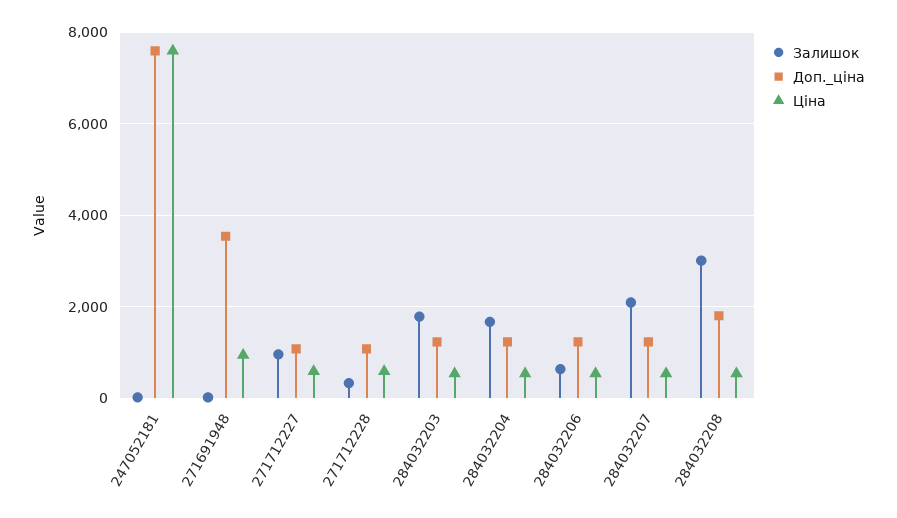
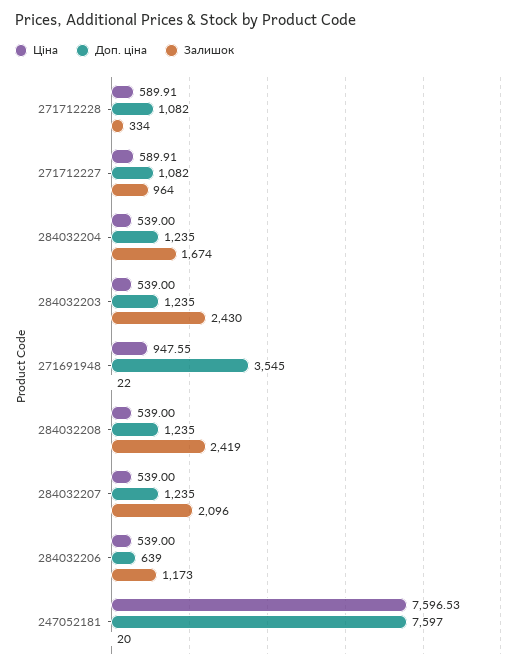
  {
    "Залишок": {
      "247052181": 20,
      "271691948": 22,
      "271712227": 964,
      "271712228": 334,
-     "284032203": 1800,
+     "284032203": 2430,
      "284032204": 1674,
-     "284032206": 600,
+     "284032206": 1173,
      "284032207": 2096,
-     "284032208": 3000
+     "284032208": 2419
    },
    "Доп._ціна": {
      "247052181": 7597,
      "271691948": 3545,
      "271712227": 1082,
      "271712228": 1082,
      "284032203": 1235,
      "284032204": 1235,
-     "284032206": 1200,
+     "284032206": 639,
      "284032207": 1235,
-     "284032208": 1800
+     "284032208": 1235
    },
    "Ціна": {
      "247052181": 7596.53,
      "271691948": 947.55,
      "271712227": 589.91,
      "271712228": 589.91,
      "284032203": 539,
      "284032204": 539,
      "284032206": 539,
      "284032207": 539,
      "284032208": 539
    }
  }

